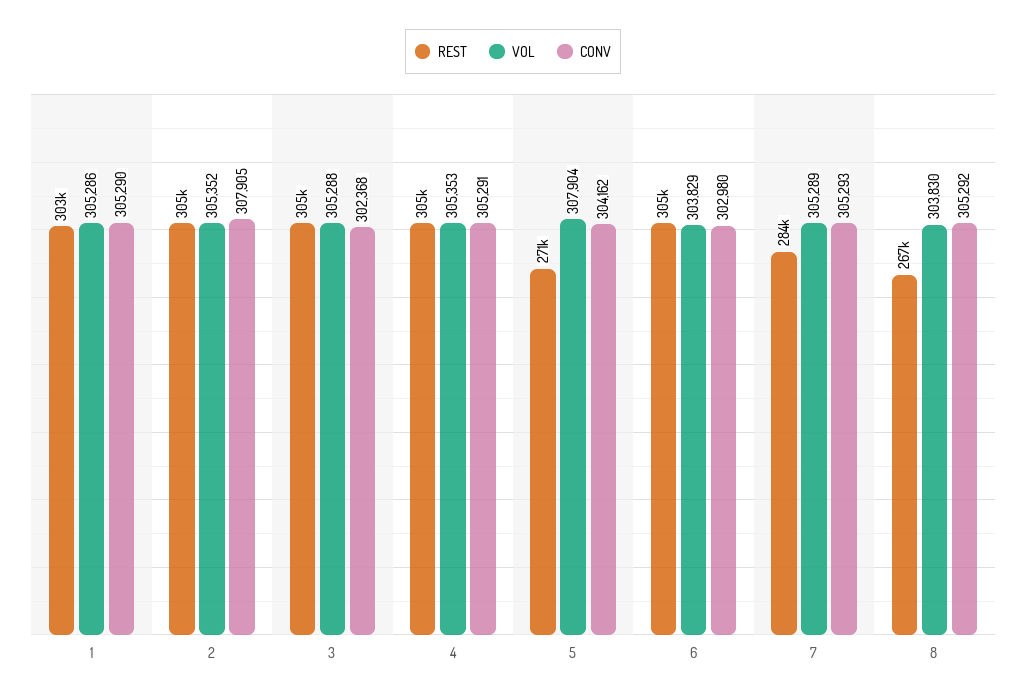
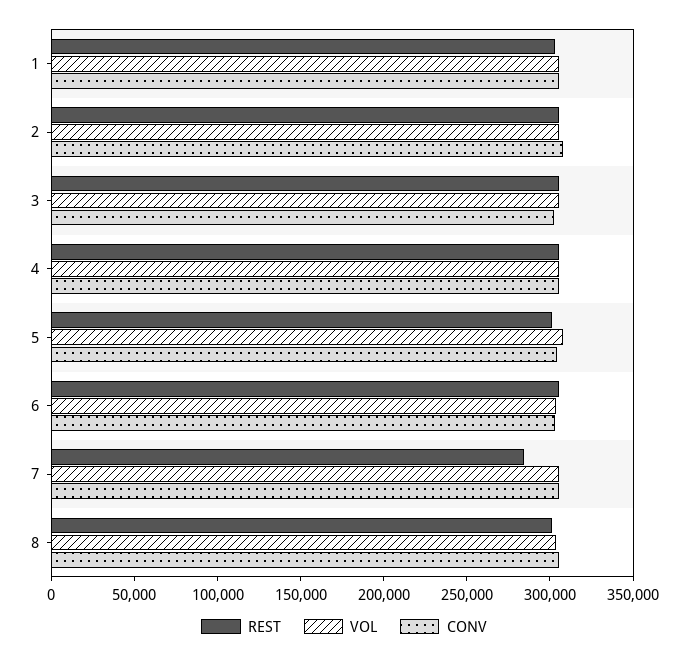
  {
    "REST": {
      "1": 303000,
      "2": 305000,
      "3": 305000,
      "4": 305000,
-     "5": 271000,
+     "5": 300000,
      "6": 305000,
      "7": 284000,
-     "8": 267000
+     "8": 300000
    },
    "VOL": {
      "1": 305286,
      "2": 305352,
      "3": 305288,
      "4": 305353,
      "5": 307904,
      "6": 303829,
      "7": 305289,
      "8": 303830
    },
    "CONV": {
      "1": 305290,
      "2": 307905,
      "3": 302368,
      "4": 305291,
      "5": 304162,
      "6": 302980,
      "7": 305293,
      "8": 305292
    }
  }

